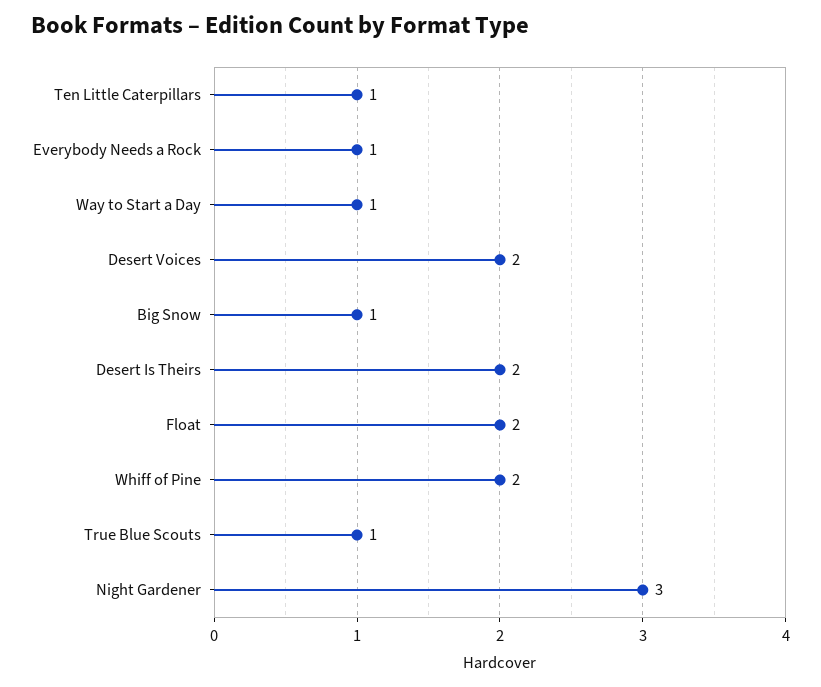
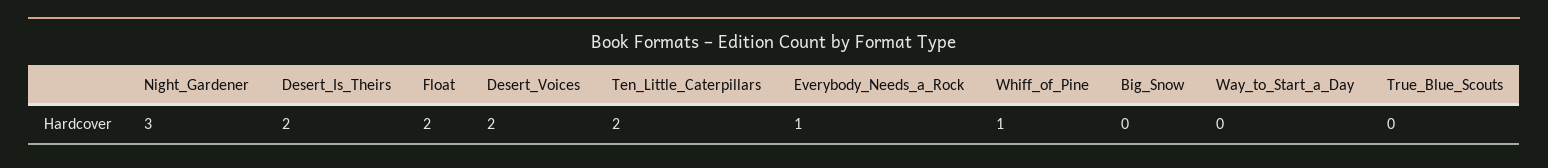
  {
-   "Ten Little Caterpillars": 1,
+   "Ten Little Caterpillars": 2,
    "Everybody Needs a Rock": 1,
-   "Way to Start a Day": 1,
+   "Way to Start a Day": 0,
    "Desert Voices": 2,
-   "Big Snow": 1,
+   "Big Snow": 0,
    "Desert Is Theirs": 2,
    "Float": 2,
-   "Whiff of Pine": 2,
+   "Whiff of Pine": 1,
-   "True Blue Scouts": 1,
+   "True Blue Scouts": 0,
    "Night Gardener": 3
  }

